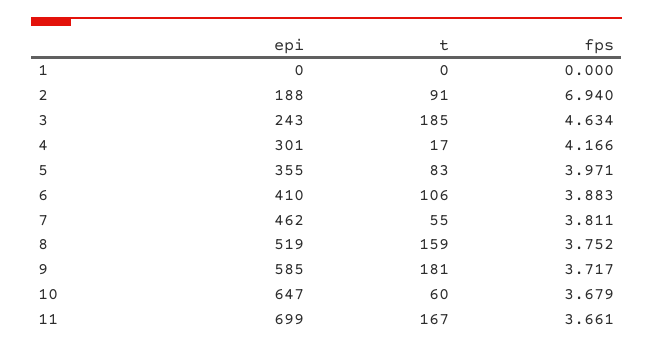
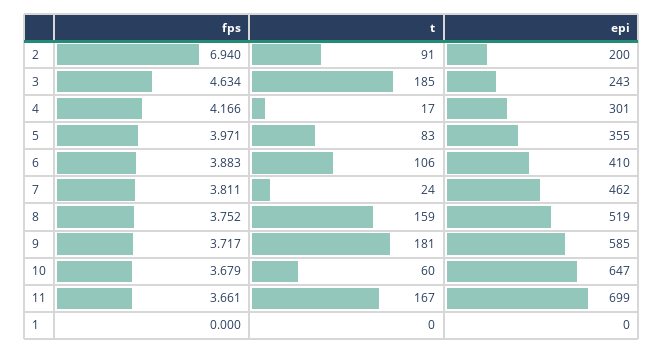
  {
    "epi": {
      "1": 0,
-     "2": 188,
+     "2": 200,
      "3": 243,
      "4": 301,
      "5": 355,
      "6": 410,
      "7": 462,
      "8": 519,
      "9": 585,
      "10": 647,
      "11": 699
    },
    "t": {
      "1": 0,
      "2": 91,
      "3": 185,
      "4": 17,
      "5": 83,
      "6": 106,
-     "7": 55,
+     "7": 24,
      "8": 159,
      "9": 181,
      "10": 60,
      "11": 167
    },
    "fps": {
      "1": 0,
      "2": 6.94,
      "3": 4.634,
      "4": 4.166,
      "5": 3.971,
      "6": 3.883,
      "7": 3.811,
      "8": 3.752,
      "9": 3.717,
      "10": 3.679,
      "11": 3.661
    }
  }

